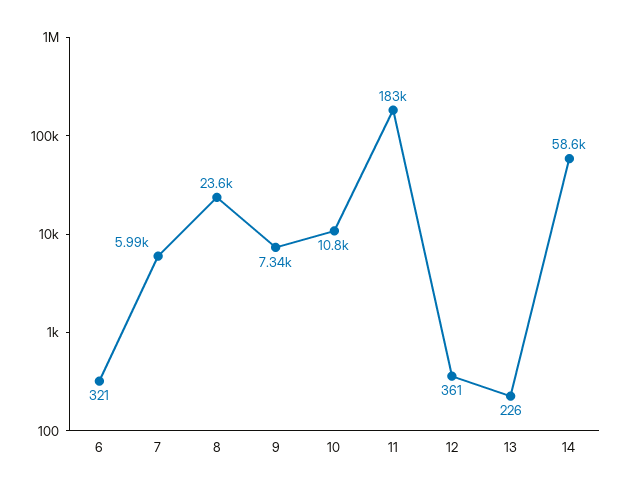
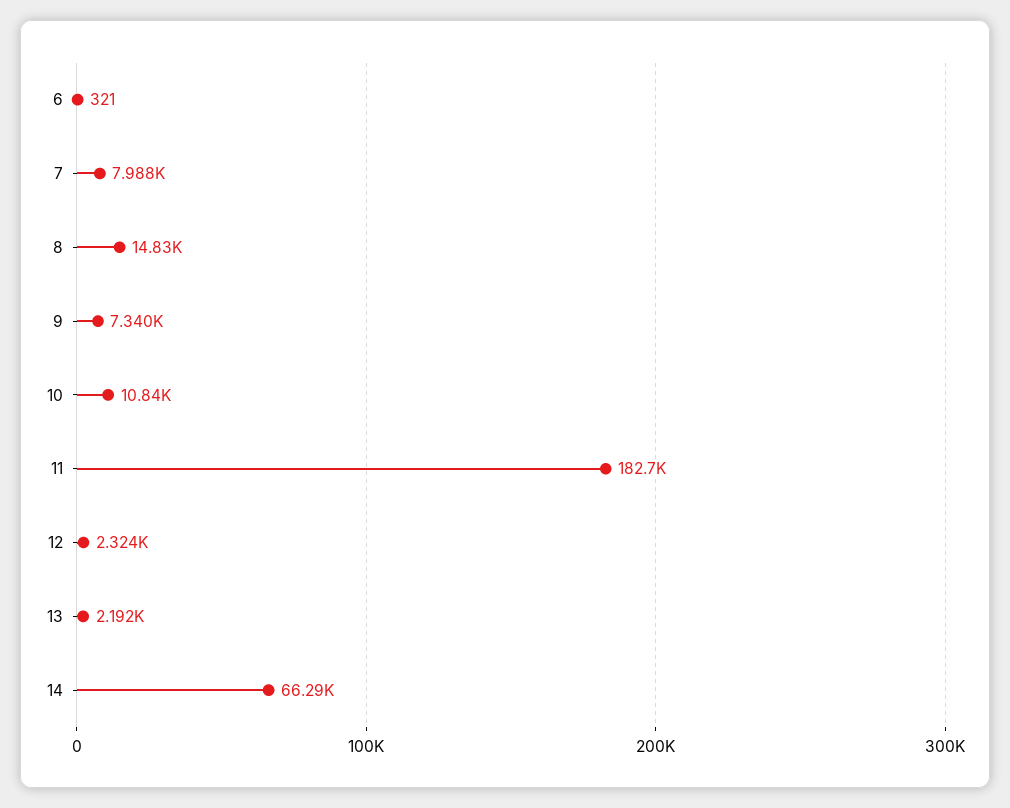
  {
    "6": 321,
-   "7": 5990,
+   "7": 7988,
-   "8": 23600,
+   "8": 14830,
    "9": 7340,
    "10": 10840,
    "11": 182700,
-   "12": 361,
+   "12": 2324,
-   "13": 226,
+   "13": 2192,
-   "14": 58600
+   "14": 66290
  }

